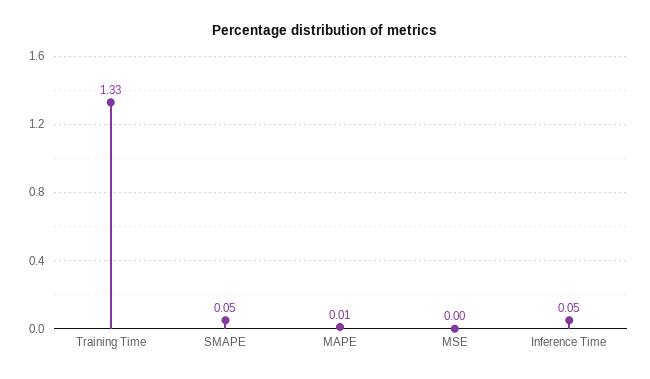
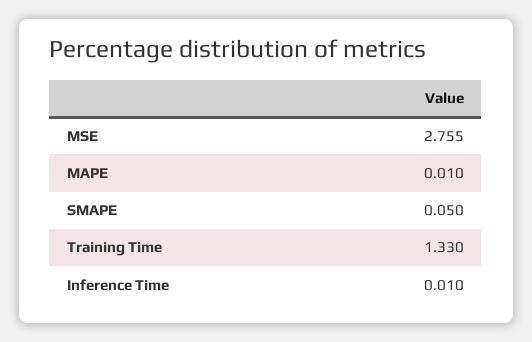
  {
    "Training Time": 1.33,
    "SMAPE": 0.05,
    "MAPE": 0.01,
-   "MSE": 0,
+   "MSE": 2.755,
-   "Inference Time": 0.05
+   "Inference Time": 0.01
  }

